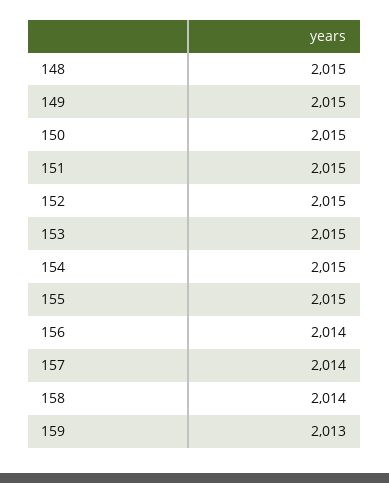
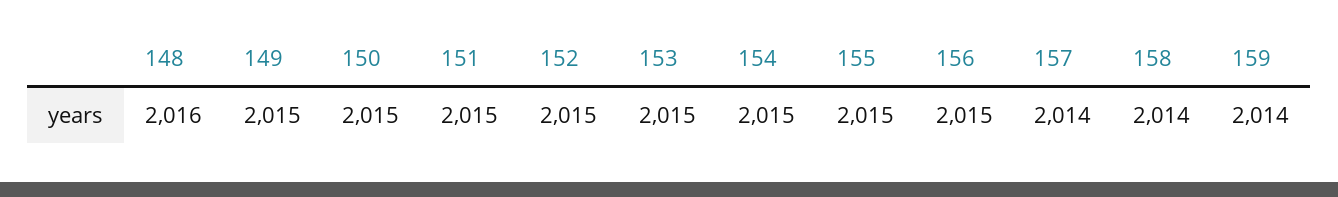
  {
-   "148": 2015,
+   "148": 2016,
    "149": 2015,
    "150": 2015,
    "151": 2015,
    "152": 2015,
    "153": 2015,
    "154": 2015,
    "155": 2015,
-   "156": 2014,
+   "156": 2015,
    "157": 2014,
    "158": 2014,
-   "159": 2013
+   "159": 2014
  }

